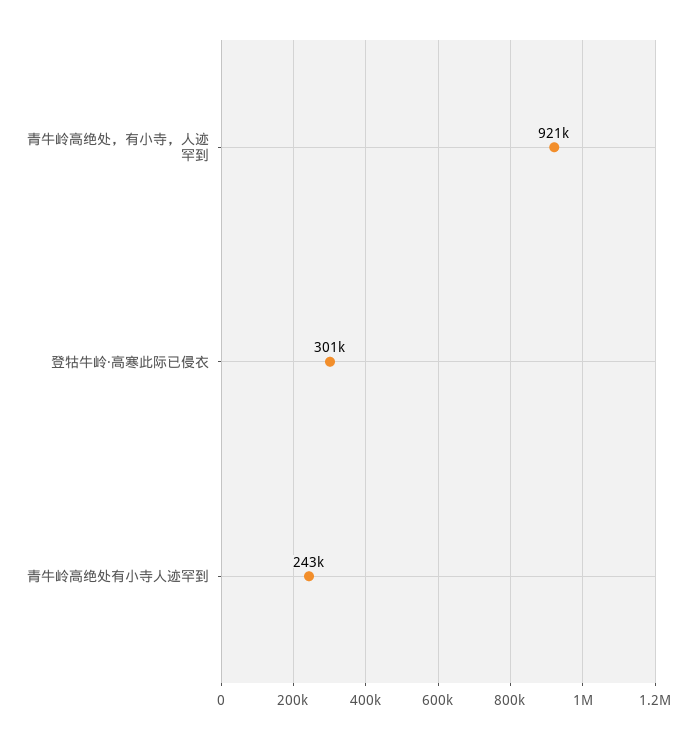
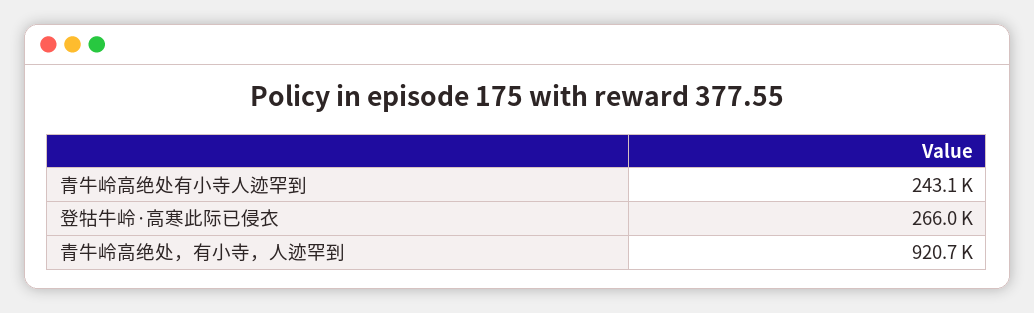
  {
    "青牛岭高绝处，有小寺，人迹罕到": 920700,
-   "登牯牛岭·高寒此际已侵衣": 301000,
+   "登牯牛岭·高寒此际已侵衣": 266000,
    "青牛岭高绝处有小寺人迹罕到": 243100
  }

